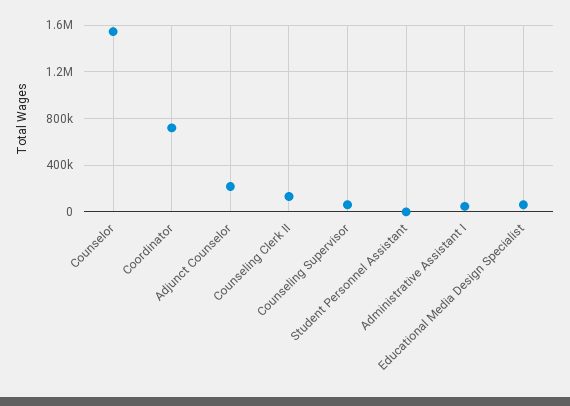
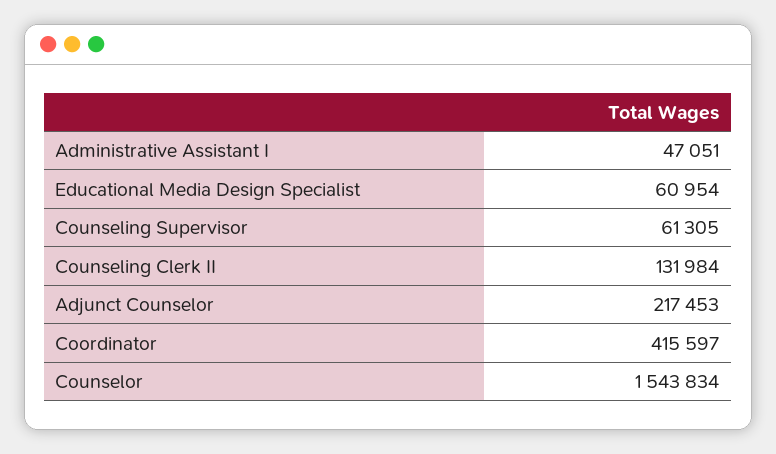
  {
    "Counselor": 1543834,
-   "Coordinator": 700000,
+   "Coordinator": 415597,
    "Adjunct Counselor": 217453,
    "Counseling Clerk II": 131984,
    "Counseling Supervisor": 61305,
-   "Student Personnel Assistant": 0,
    "Administrative Assistant I": 47051,
    "Educational Media Design Specialist": 60954
  }

